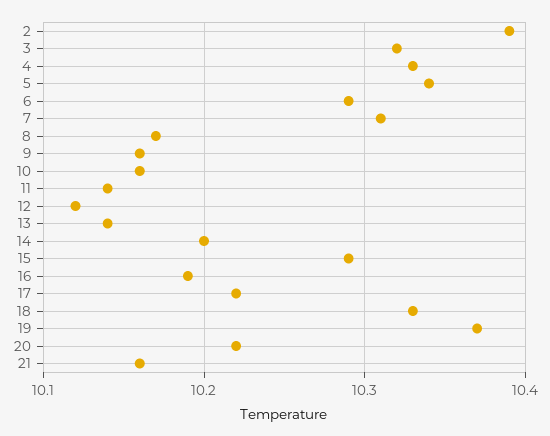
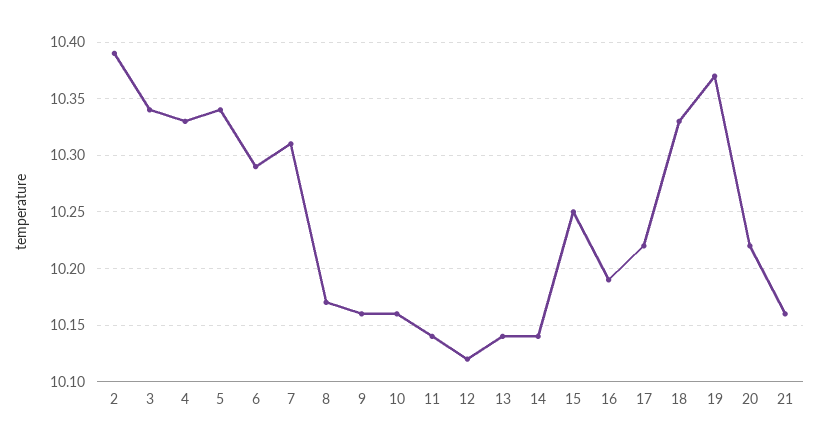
  {
    "2": 10.39,
-   "3": 10.32,
+   "3": 10.34,
    "4": 10.33,
    "5": 10.34,
    "6": 10.29,
    "7": 10.31,
    "8": 10.17,
    "9": 10.16,
    "10": 10.16,
    "11": 10.14,
    "12": 10.12,
    "13": 10.14,
-   "14": 10.2,
+   "14": 10.14,
-   "15": 10.29,
+   "15": 10.25,
    "16": 10.19,
    "17": 10.22,
    "18": 10.33,
    "19": 10.37,
    "20": 10.22,
    "21": 10.16
  }

